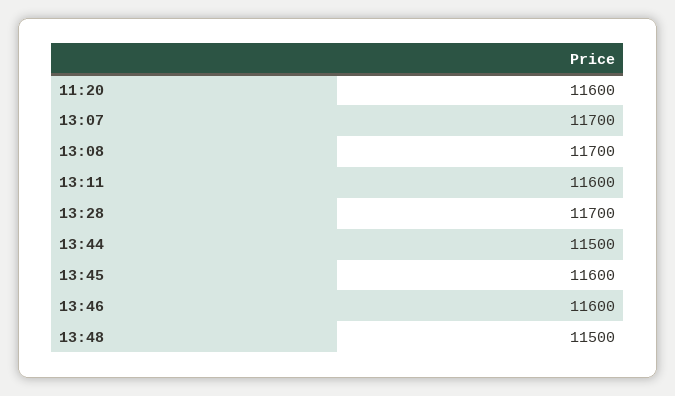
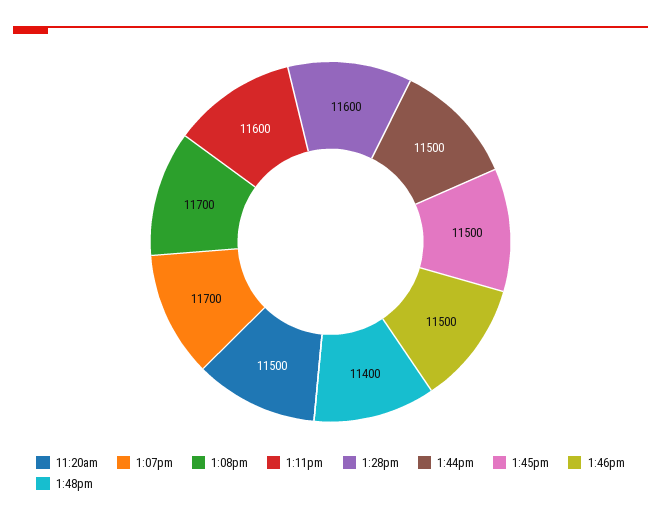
  {
-   "11:20": 11600,
+   "11:20": 11500,
    "13:07": 11700,
    "13:08": 11700,
    "13:11": 11600,
-   "13:28": 11700,
+   "13:28": 11600,
    "13:44": 11500,
-   "13:45": 11600,
+   "13:45": 11500,
-   "13:46": 11600,
+   "13:46": 11500,
-   "13:48": 11500
+   "13:48": 11400
  }

